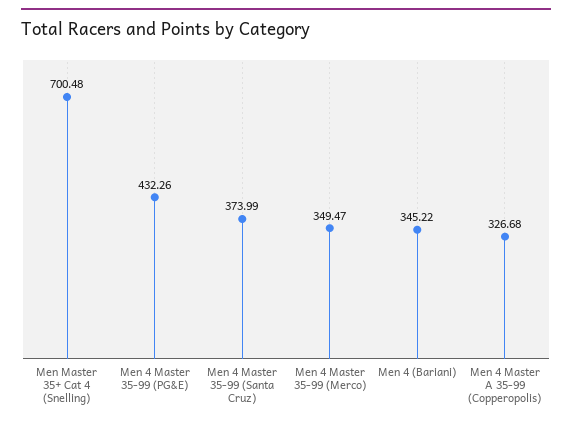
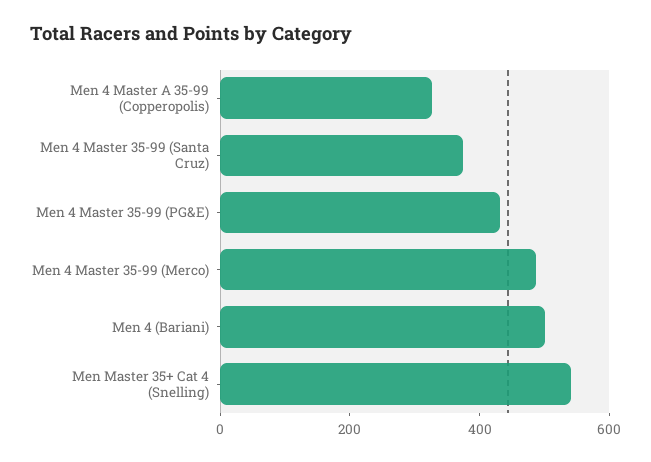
  {
-   "Men Master 35+ Cat 4 (Snelling)": 700.48,
+   "Men Master 35+ Cat 4 (Snelling)": 550,
    "Men 4 Master 35-99 (PG&E)": 432.26,
    "Men 4 Master 35-99 (Santa Cruz)": 373.99,
-   "Men 4 Master 35-99 (Merco)": 349.47,
+   "Men 4 Master 35-99 (Merco)": 500,
-   "Men 4 (Bariani)": 345.22,
+   "Men 4 (Bariani)": 500,
    "Men 4 Master A 35-99 (Copperopolis)": 326.68
  }

